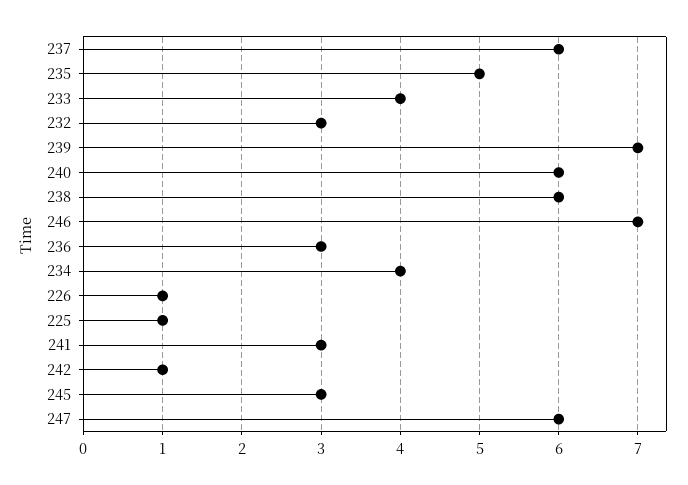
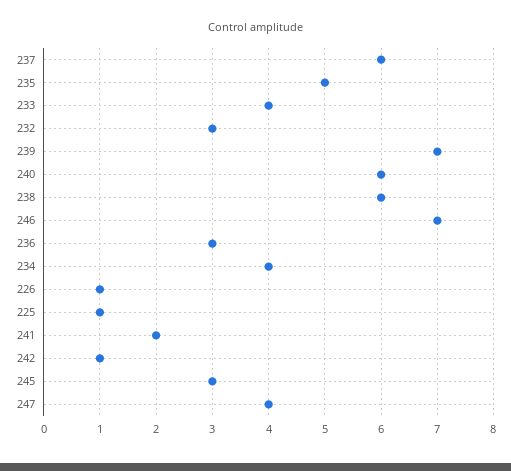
  {
    "237": 6,
    "235": 5,
    "233": 4,
    "232": 3,
    "239": 7,
    "240": 6,
    "238": 6,
    "246": 7,
    "236": 3,
    "234": 4,
    "226": 1,
    "225": 1,
-   "241": 3,
+   "241": 2,
    "242": 1,
    "245": 3,
-   "247": 6
+   "247": 4
  }

